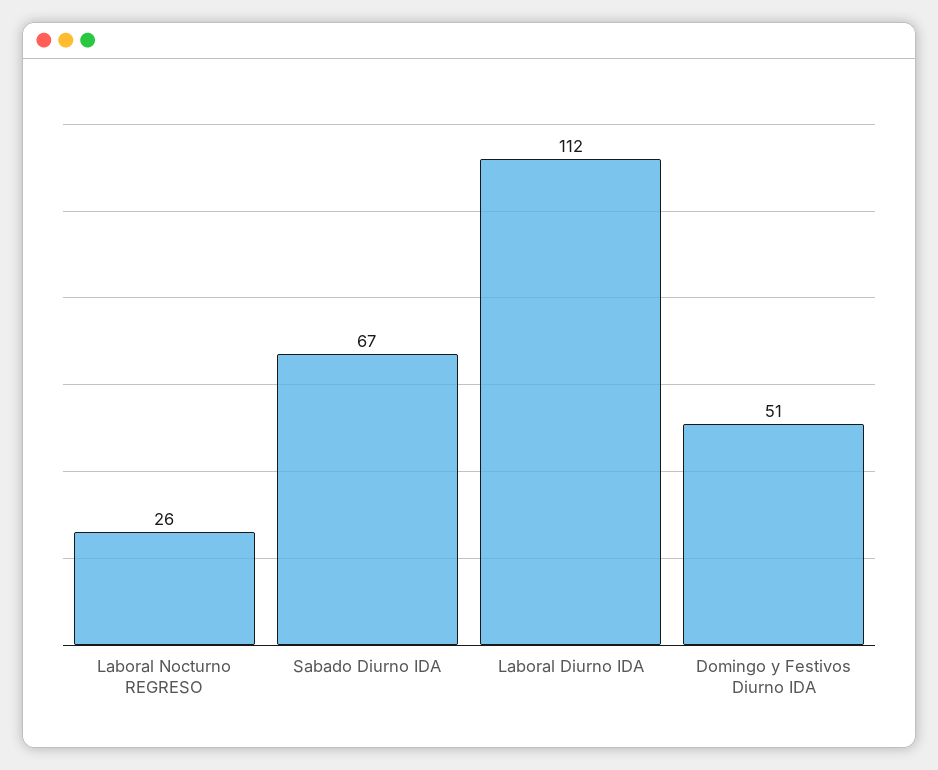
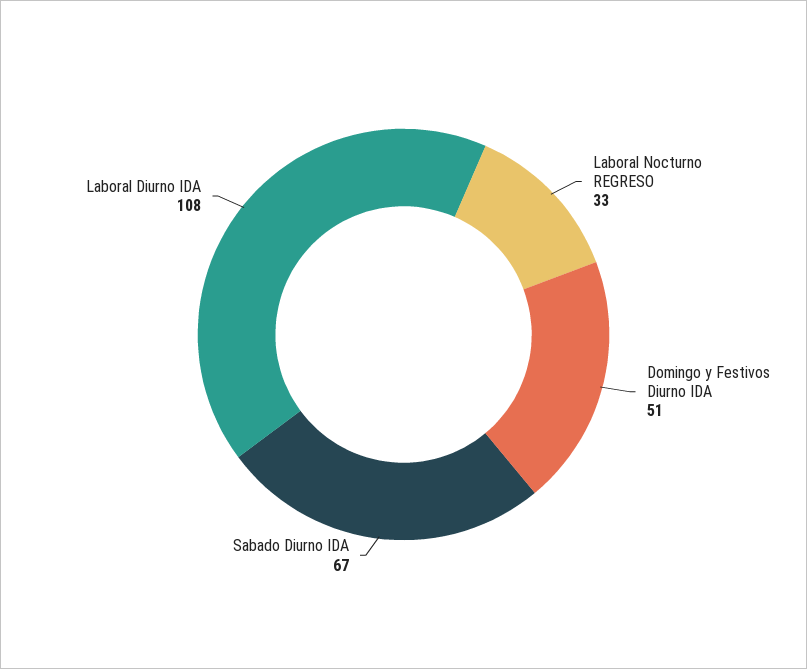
  {
-   "Laboral Nocturno REGRESO": 26,
+   "Laboral Nocturno REGRESO": 33,
    "Sabado Diurno IDA": 67,
-   "Laboral Diurno IDA": 112,
+   "Laboral Diurno IDA": 108,
    "Domingo y Festivos Diurno IDA": 51
  }

